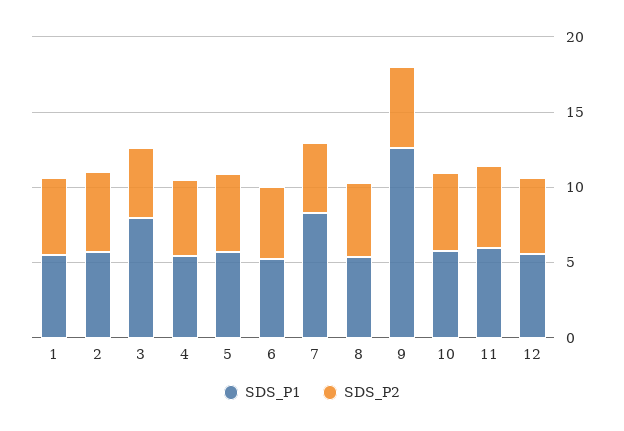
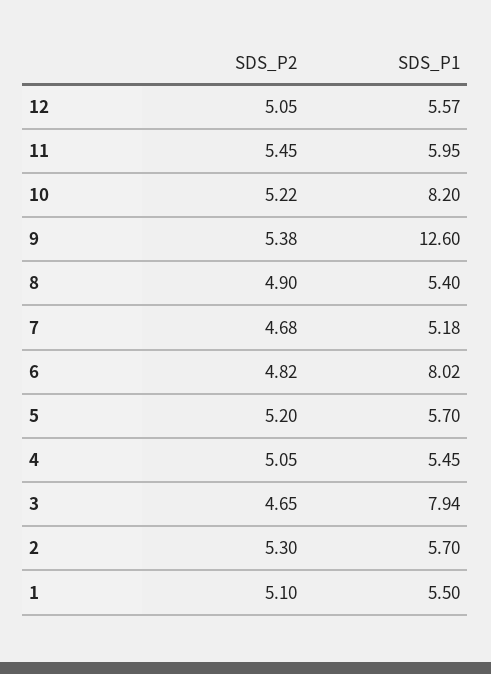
  {
    "SDS_P1": {
      "1": 5.5,
      "2": 5.7,
      "3": 7.94,
      "4": 5.45,
      "5": 5.7,
-     "6": 5,
+     "6": 8.02,
-     "7": 8,
+     "7": 5.18,
      "8": 5.4,
      "9": 12.6,
-     "10": 6,
+     "10": 8.2,
      "11": 5.95,
      "12": 5.57
    },
    "SDS_P2": {
      "1": 5.1,
      "2": 5.3,
      "3": 4.65,
      "4": 5.05,
      "5": 5.2,
      "6": 4.82,
      "7": 4.68,
      "8": 4.9,
      "9": 5.38,
      "10": 5.22,
      "11": 5.45,
      "12": 5.05
    }
  }

